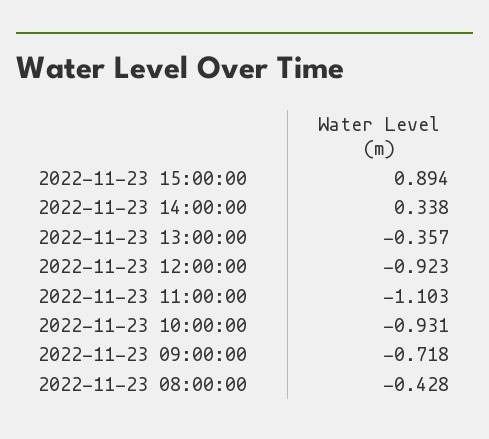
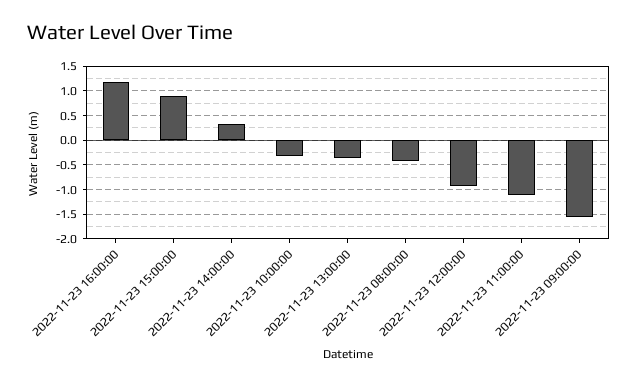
  {
    "2022-11-23 15:00:00": 0.894,
    "2022-11-23 14:00:00": 0.338,
    "2022-11-23 13:00:00": -0.357,
    "2022-11-23 12:00:00": -0.923,
    "2022-11-23 11:00:00": -1.103,
-   "2022-11-23 10:00:00": -0.931,
+   "2022-11-23 10:00:00": -0.25,
-   "2022-11-23 09:00:00": -0.718,
+   "2022-11-23 09:00:00": -1.5,
-   "2022-11-23 08:00:00": -0.428
+   "2022-11-23 08:00:00": -0.428,
+   "2022-11-23 16:00:00": 1.25
  }

